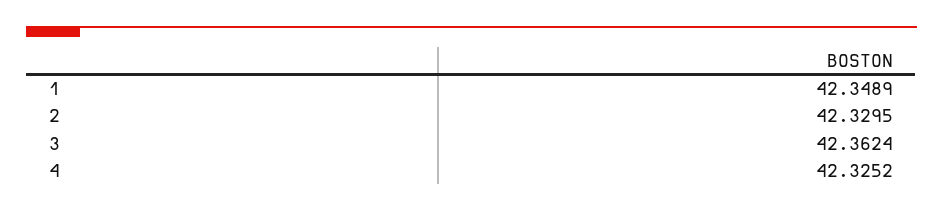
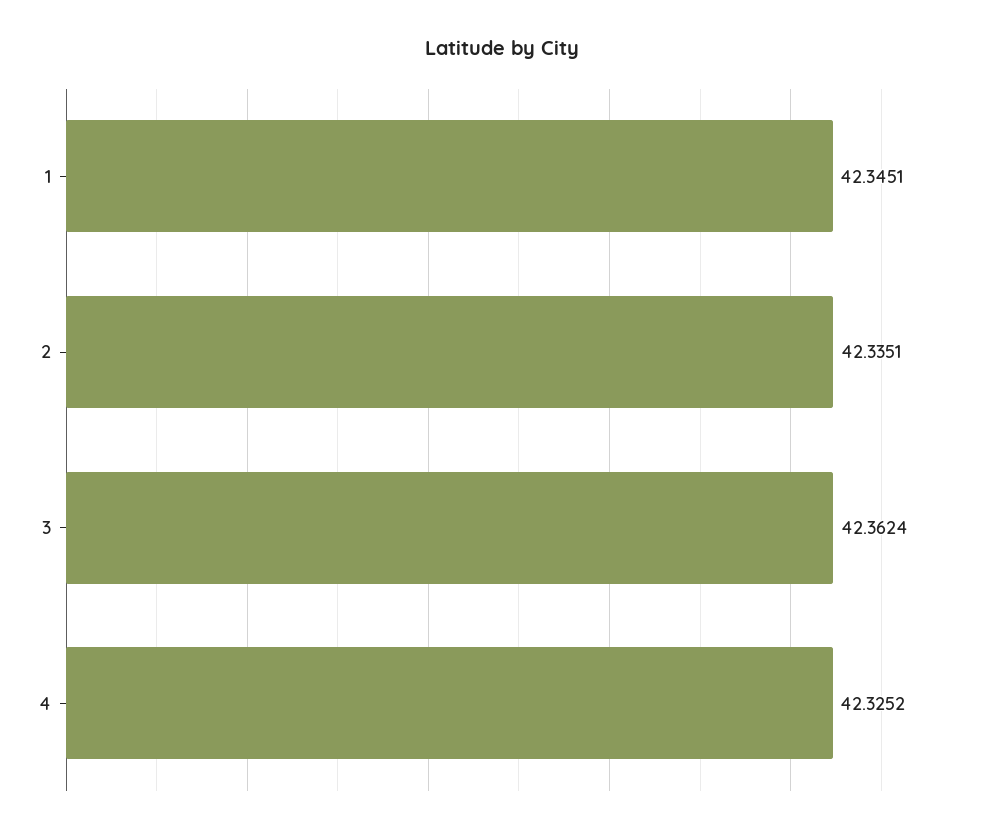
  {
-   "1": 42.3489,
+   "1": 42.3451,
-   "2": 42.3295,
+   "2": 42.3351,
    "3": 42.3624,
    "4": 42.3252
  }

